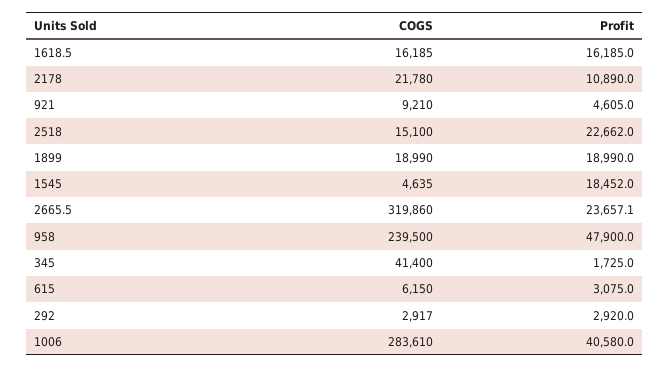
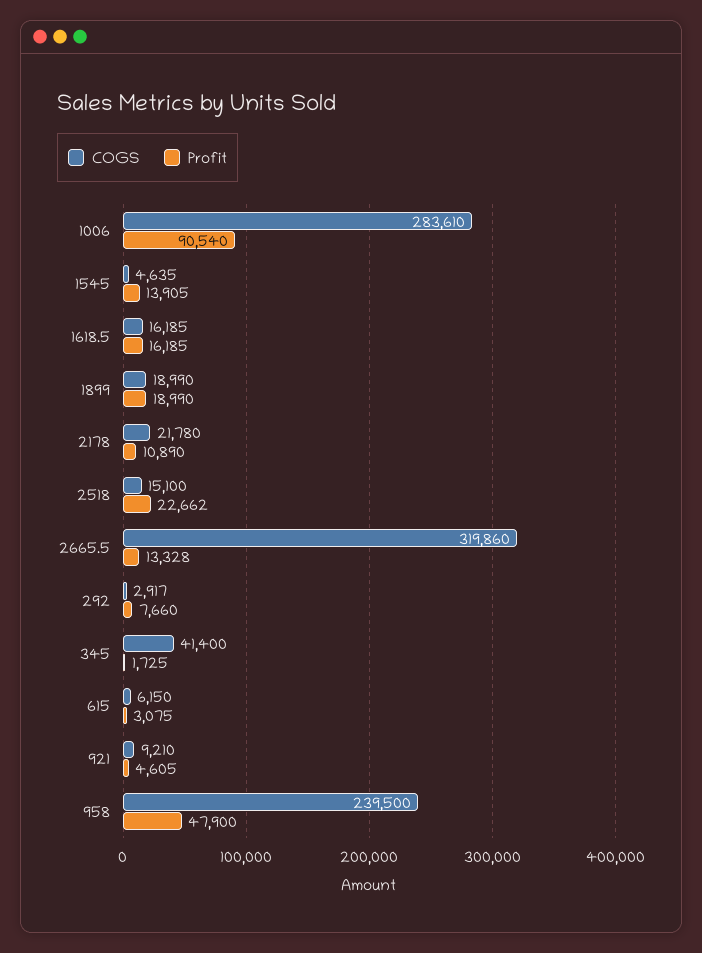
  {
    "COGS": {
      "1618.5": 16185,
      "2178": 21780,
      "921": 9210,
      "2518": 15100,
      "1899": 18990,
      "1545": 4635,
      "2665.5": 319860,
      "958": 239500,
      "345": 41400,
      "615": 6150,
      "292": 2917,
      "1006": 283610
    },
    "Profit": {
      "1618.5": 16185,
      "2178": 10890,
      "921": 4605,
      "2518": 22662,
      "1899": 18990,
-     "1545": 18452,
+     "1545": 13905,
-     "2665.5": 23657.1,
+     "2665.5": 13328,
      "958": 47900,
      "345": 1725,
      "615": 3075,
-     "292": 2920,
+     "292": 7660,
-     "1006": 40580
+     "1006": 90540
    }
  }

